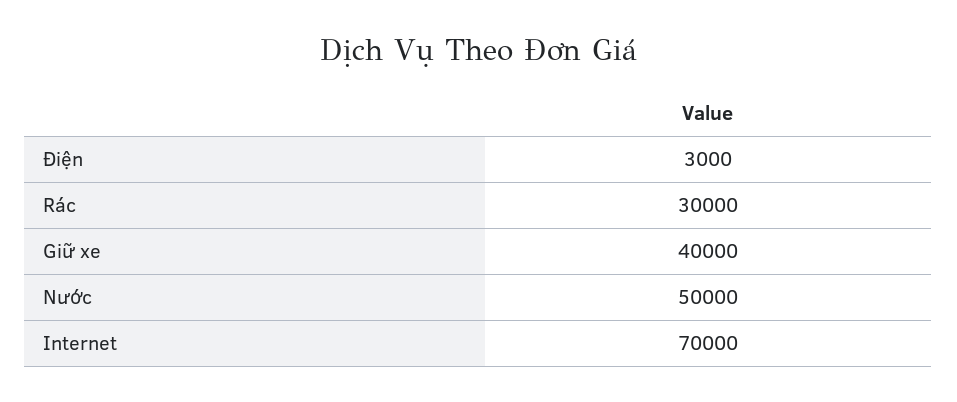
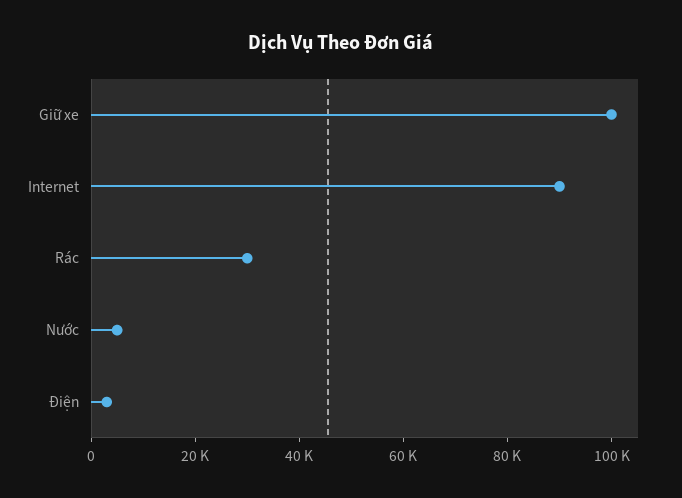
  {
    "Điện": 3000,
    "Rác": 30000,
-   "Giữ xe": 40000,
+   "Giữ xe": 100000,
-   "Nước": 50000,
+   "Nước": 5000,
-   "Internet": 70000
+   "Internet": 90000
  }

